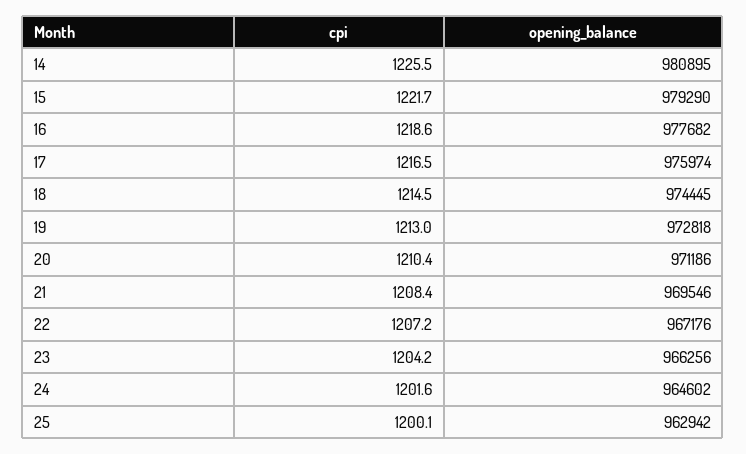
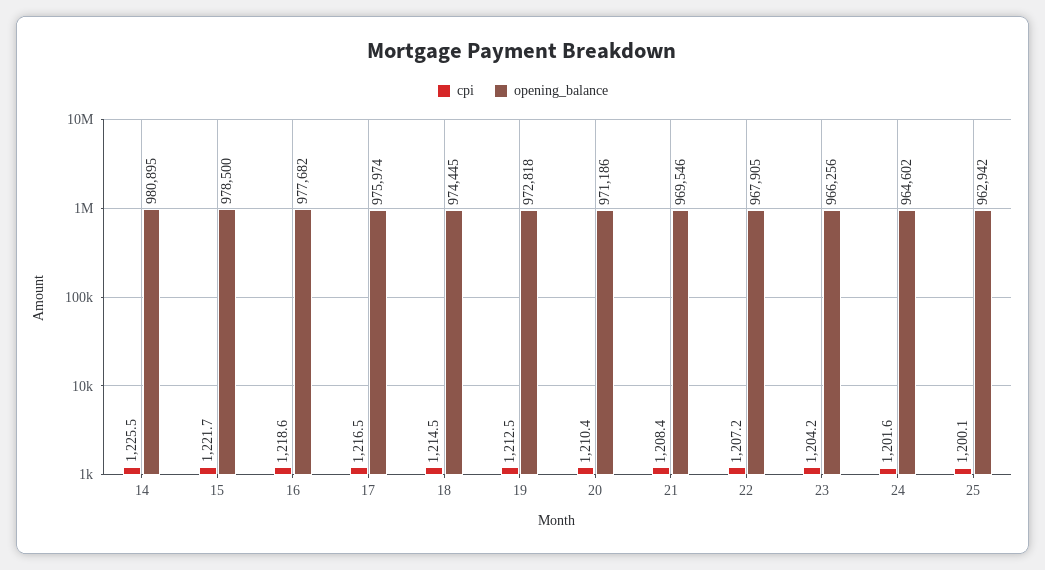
  {
    "cpi": {
      "14": 1225.5,
      "15": 1221.7,
      "16": 1218.6,
      "17": 1216.5,
      "18": 1214.5,
-     "19": 1213,
+     "19": 1212.5,
      "20": 1210.4,
      "21": 1208.4,
      "22": 1207.2,
      "23": 1204.2,
      "24": 1201.6,
      "25": 1200.1
    },
    "opening_balance": {
      "14": 980895,
-     "15": 979290,
+     "15": 978500,
      "16": 977682,
      "17": 975974,
      "18": 974445,
      "19": 972818,
      "20": 971186,
      "21": 969546,
-     "22": 967176,
+     "22": 967905,
      "23": 966256,
      "24": 964602,
      "25": 962942
    }
  }

